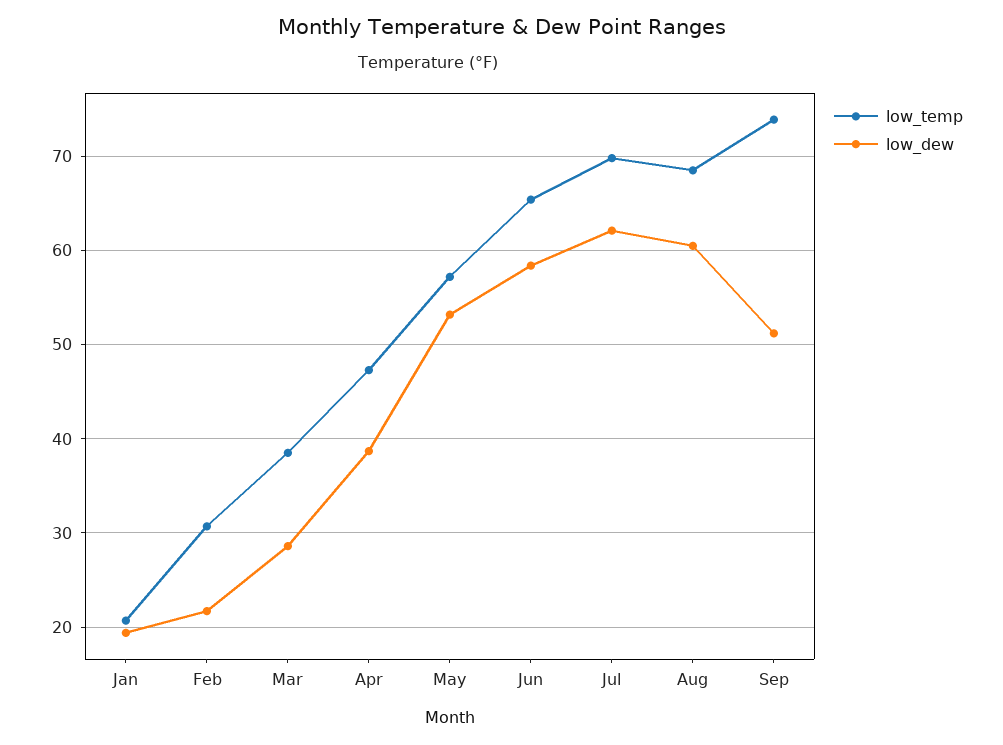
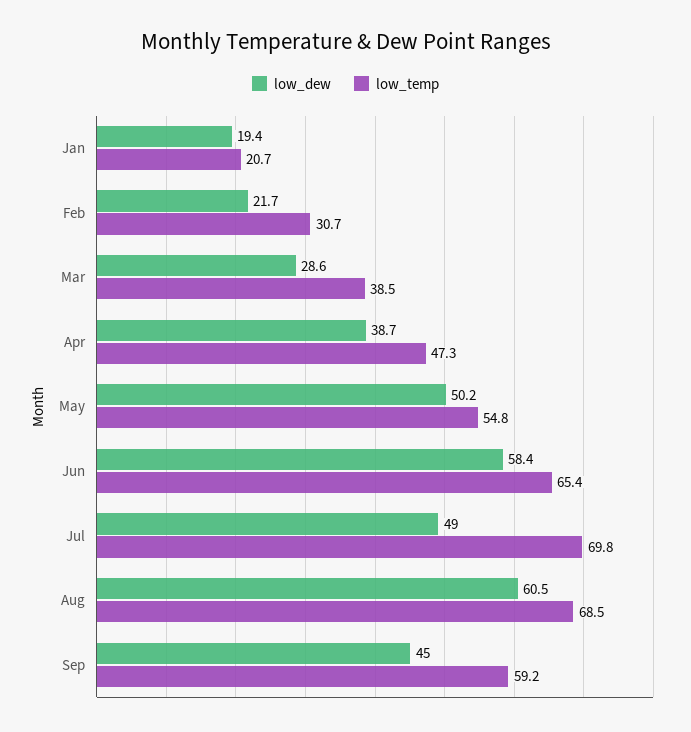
  {
    "low_temp": {
      "Jan": 20.7,
      "Feb": 30.7,
      "Mar": 38.5,
      "Apr": 47.3,
-     "May": 57,
+     "May": 54.8,
      "Jun": 65.4,
      "Jul": 69.8,
      "Aug": 68.5,
-     "Sep": 74
+     "Sep": 59.2
    },
    "low_dew": {
      "Jan": 19.4,
      "Feb": 21.7,
      "Mar": 28.6,
      "Apr": 38.7,
-     "May": 53,
+     "May": 50.2,
      "Jun": 58.4,
-     "Jul": 62,
+     "Jul": 49,
      "Aug": 60.5,
-     "Sep": 51
+     "Sep": 45
    }
  }

